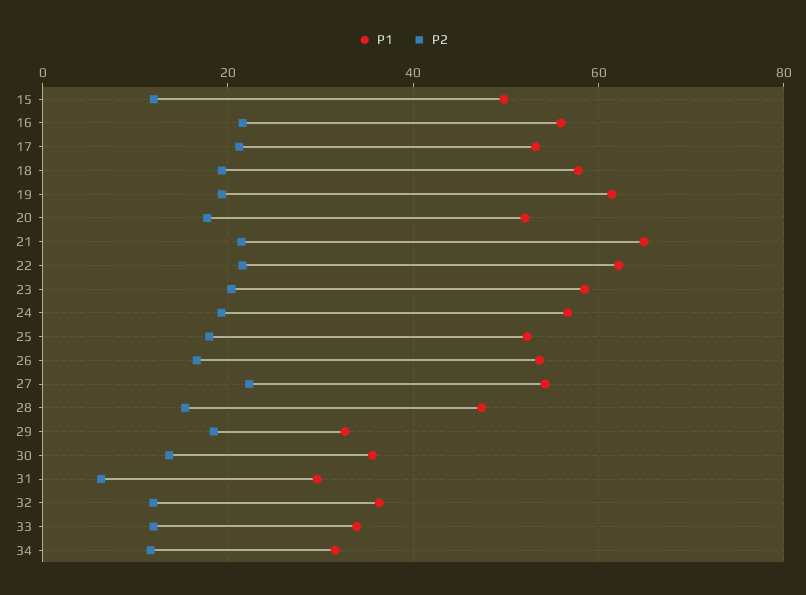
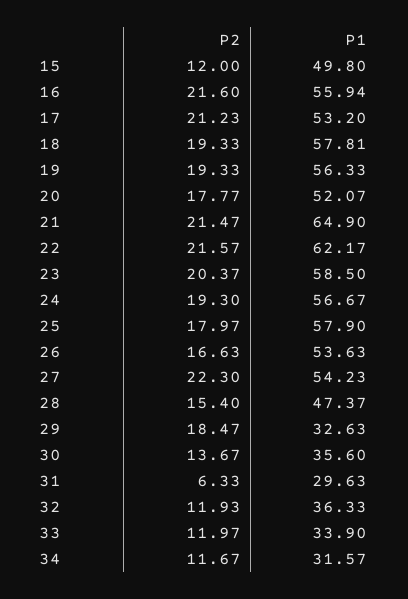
  {
    "P1": {
      "15": 49.8,
      "16": 55.94,
      "17": 53.2,
      "18": 57.81,
-     "19": 62,
+     "19": 56.33,
      "20": 52.07,
      "21": 64.9,
      "22": 62.17,
      "23": 58.5,
      "24": 56.67,
-     "25": 52,
+     "25": 57.9,
      "26": 53.63,
      "27": 54.23,
      "28": 47.37,
      "29": 32.63,
      "30": 35.6,
      "31": 29.63,
      "32": 36.33,
      "33": 33.9,
      "34": 31.57
    },
    "P2": {
      "15": 12,
      "16": 21.6,
      "17": 21.23,
      "18": 19.33,
      "19": 19.33,
      "20": 17.77,
      "21": 21.47,
      "22": 21.57,
      "23": 20.37,
      "24": 19.3,
      "25": 17.97,
      "26": 16.63,
      "27": 22.3,
      "28": 15.4,
      "29": 18.47,
      "30": 13.67,
      "31": 6.33,
      "32": 11.93,
      "33": 11.97,
      "34": 11.67
    }
  }

